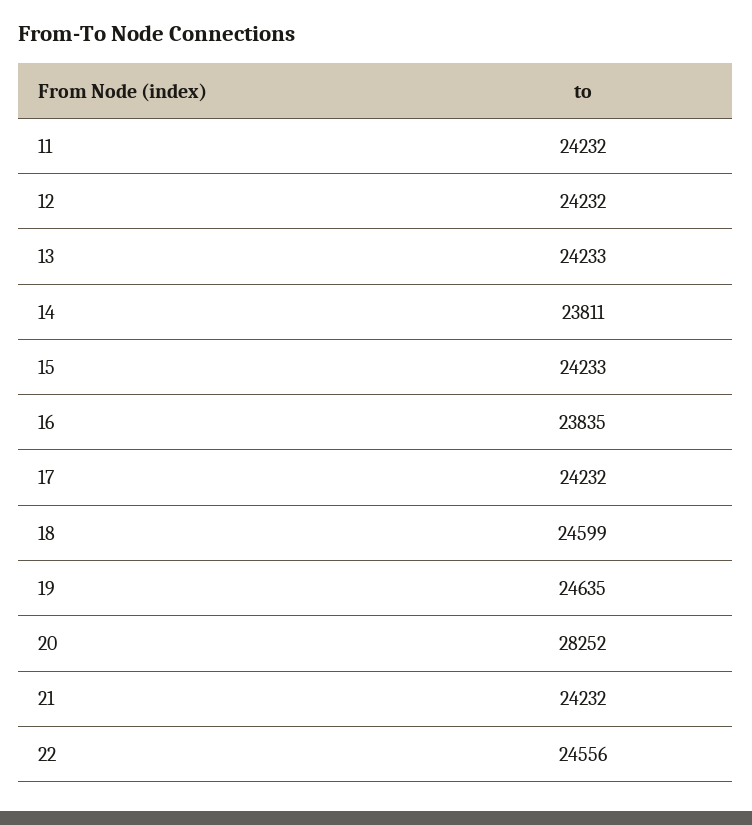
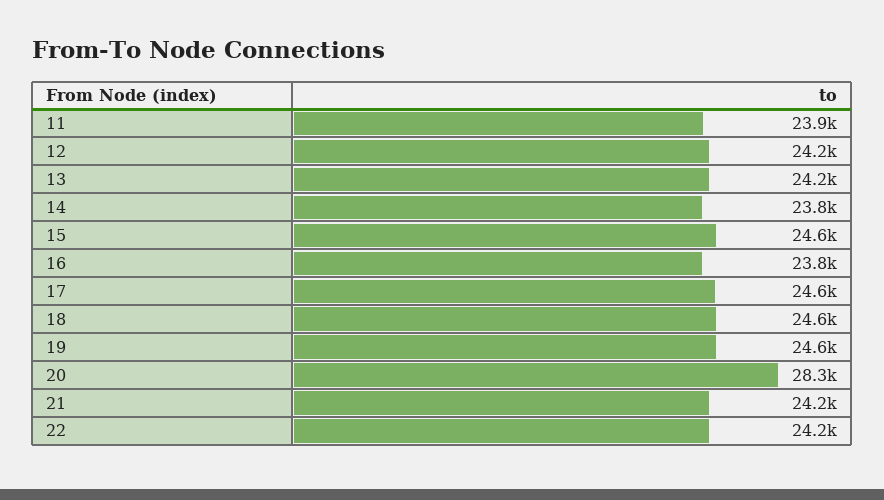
  {
-   "11": 24232,
+   "11": 23900,
    "12": 24232,
    "13": 24233,
    "14": 23811,
-   "15": 24233,
+   "15": 24600,
    "16": 23835,
-   "17": 24232,
+   "17": 24600,
    "18": 24599,
    "19": 24635,
    "20": 28252,
    "21": 24232,
-   "22": 24556
+   "22": 24200
  }

